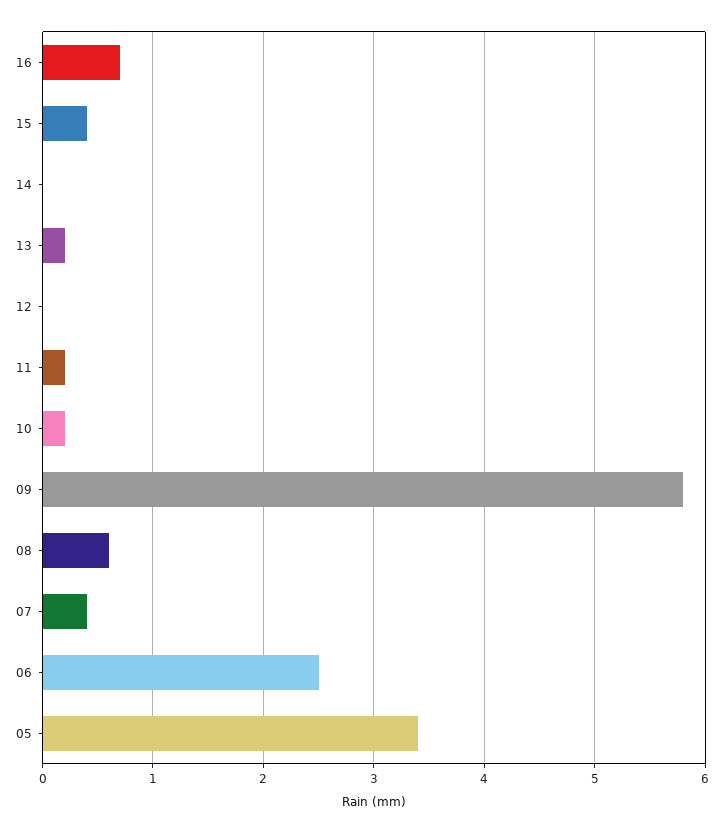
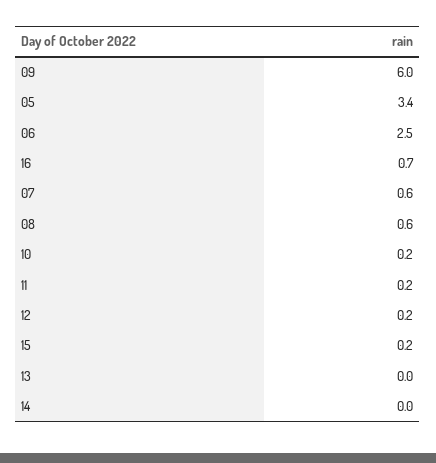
  {
    "16": 0.7,
-   "15": 0.4,
+   "15": 0.2,
    "14": 0,
-   "13": 0.2,
+   "13": 0,
-   "12": 0,
+   "12": 0.2,
    "11": 0.2,
    "10": 0.2,
-   "09": 5.8,
+   "09": 6,
    "08": 0.6,
-   "07": 0.4,
+   "07": 0.6,
    "06": 2.5,
    "05": 3.4
  }

